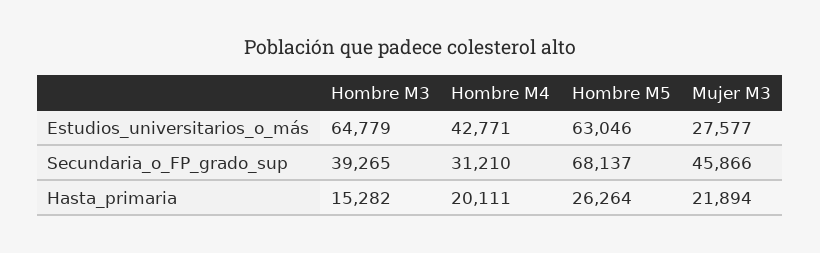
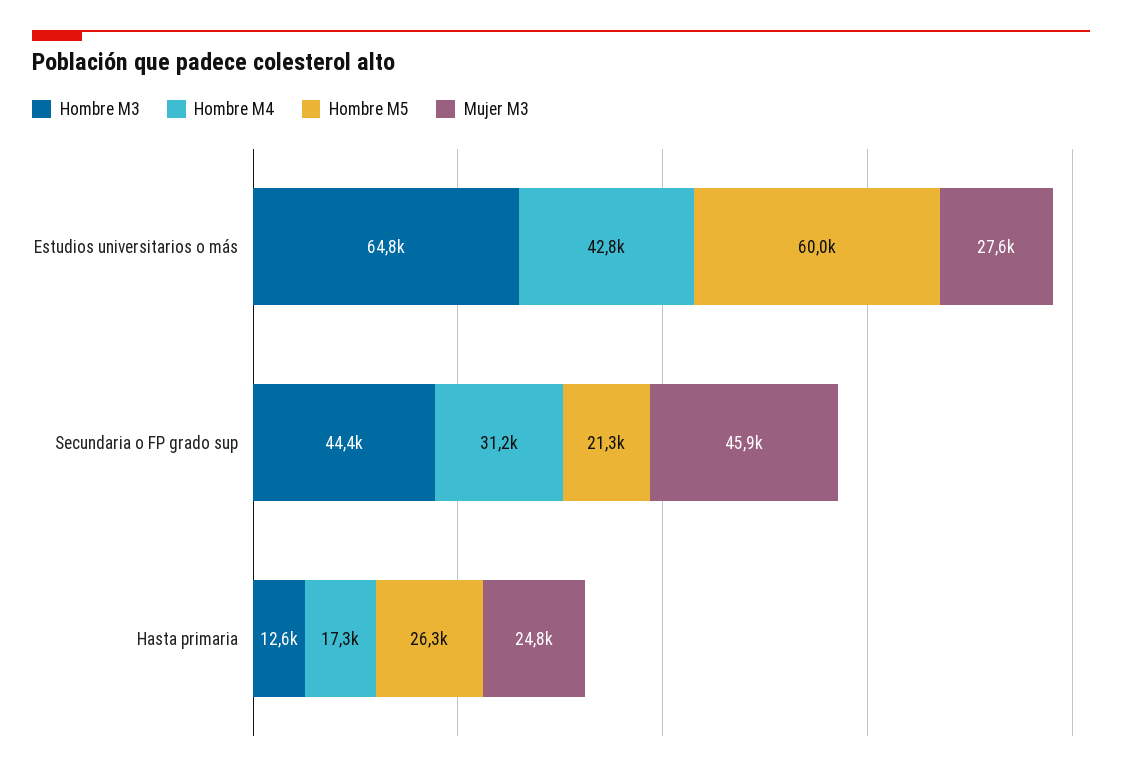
  {
    "Hombre M3": {
      "Estudios_universitarios_o_más": 64779,
-     "Secundaria_o_FP_grado_sup": 39265,
+     "Secundaria_o_FP_grado_sup": 44400,
-     "Hasta_primaria": 15282
+     "Hasta_primaria": 12600
    },
    "Hombre M4": {
      "Estudios_universitarios_o_más": 42771,
      "Secundaria_o_FP_grado_sup": 31210,
-     "Hasta_primaria": 20111
+     "Hasta_primaria": 17300
    },
    "Hombre M5": {
-     "Estudios_universitarios_o_más": 63046,
+     "Estudios_universitarios_o_más": 60000,
-     "Secundaria_o_FP_grado_sup": 68137,
+     "Secundaria_o_FP_grado_sup": 21300,
      "Hasta_primaria": 26264
    },
    "Mujer M3": {
      "Estudios_universitarios_o_más": 27577,
      "Secundaria_o_FP_grado_sup": 45866,
-     "Hasta_primaria": 21894
+     "Hasta_primaria": 24800
    }
  }

